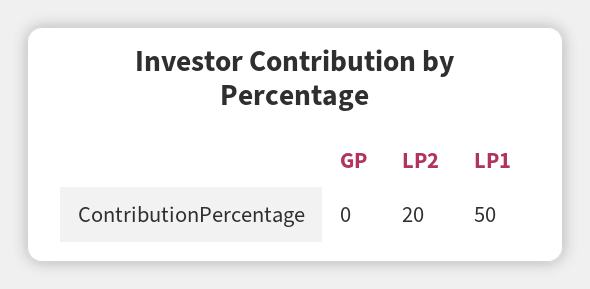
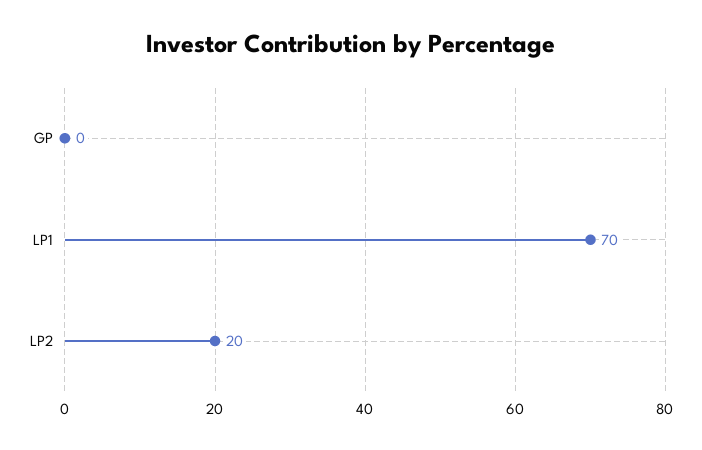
  {
    "GP": 0,
    "LP2": 20,
-   "LP1": 50
+   "LP1": 70
  }

